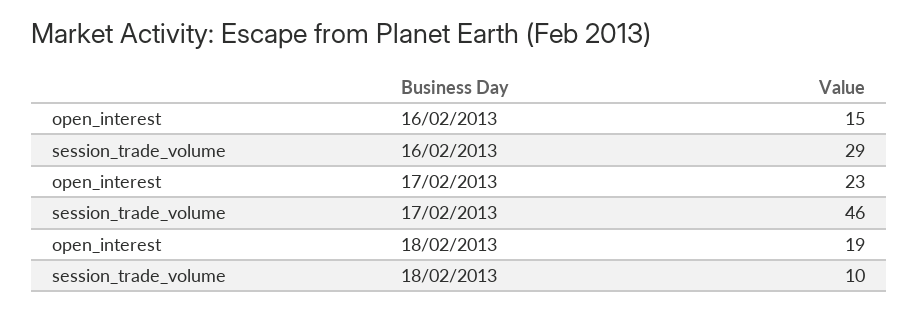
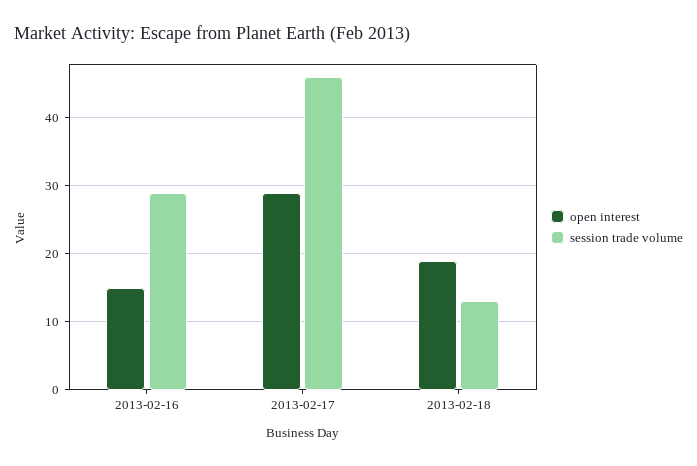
  {
    "open_interest": {
      "16/02/2013": 15,
-     "17/02/2013": 23,
+     "17/02/2013": 29,
      "18/02/2013": 19
    },
    "session_trade_volume": {
      "16/02/2013": 29,
      "17/02/2013": 46,
-     "18/02/2013": 10
+     "18/02/2013": 13
    }
  }

